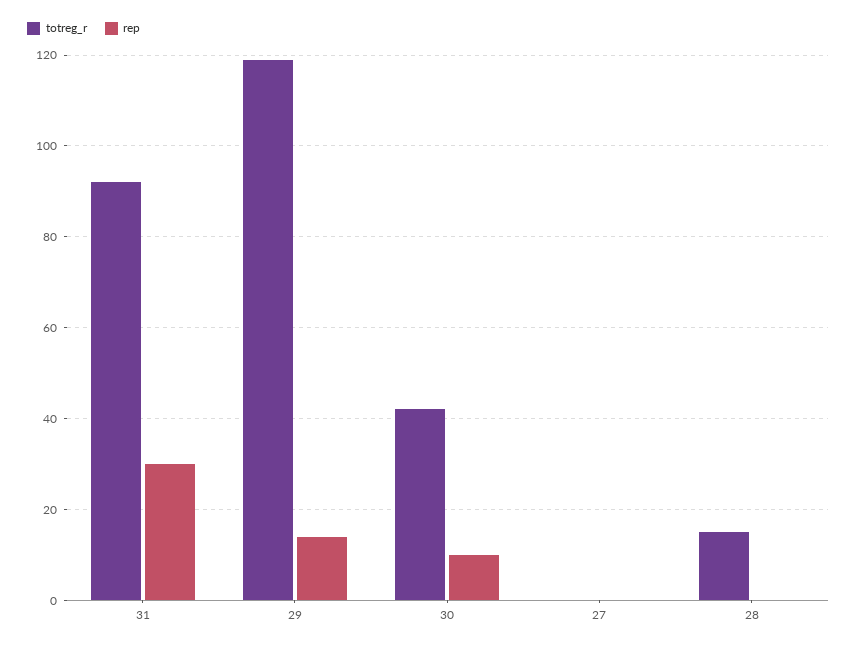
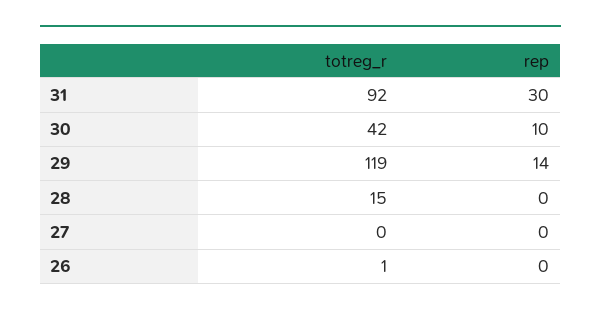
  {
    "totreg_r": {
      "31": 92,
      "29": 119,
      "30": 42,
      "27": 0,
-     "28": 15
+     "28": 15,
+     "26": 1
    },
    "rep": {
      "31": 30,
      "29": 14,
      "30": 10,
      "27": 0,
-     "28": 0
+     "28": 0,
+     "26": 0
    }
  }

